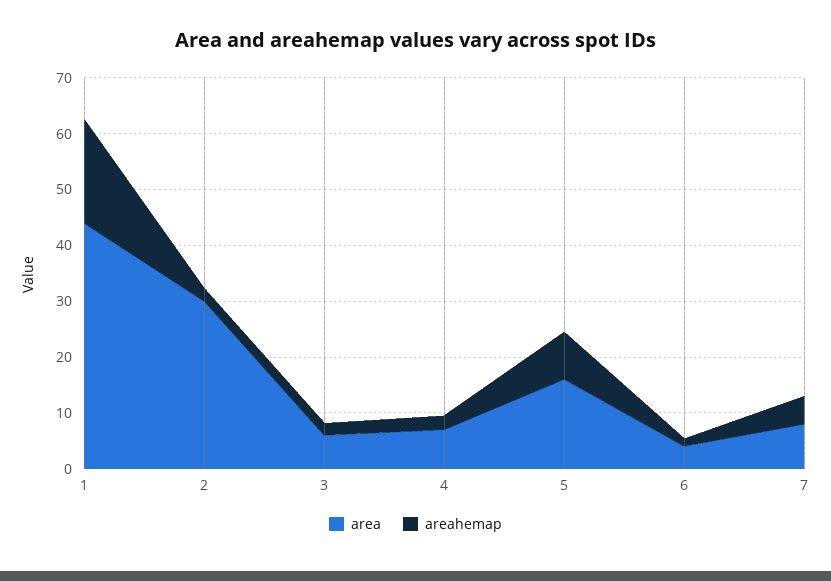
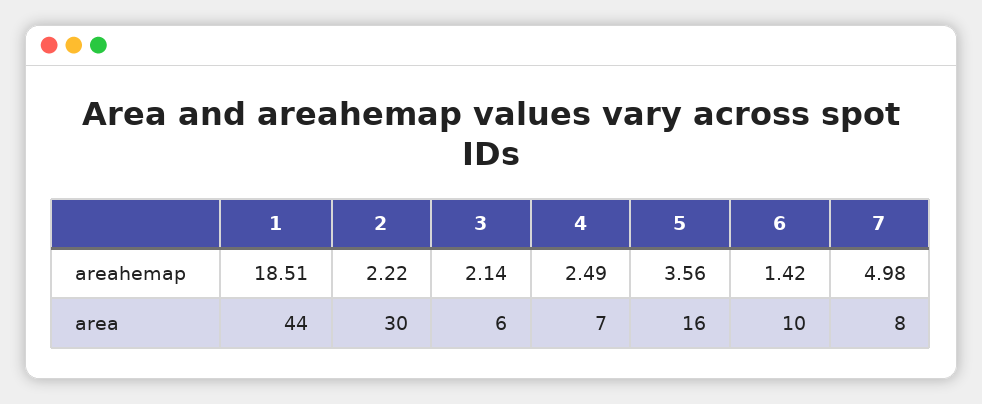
  {
    "area": {
      "1": 44,
      "2": 30,
      "3": 6,
      "4": 7,
      "5": 16,
-     "6": 4,
+     "6": 10,
      "7": 8
    },
    "areahemap": {
      "1": 18.51,
      "2": 2.22,
      "3": 2.14,
      "4": 2.49,
-     "5": 8,
+     "5": 3.56,
      "6": 1.42,
      "7": 4.98
    }
  }

